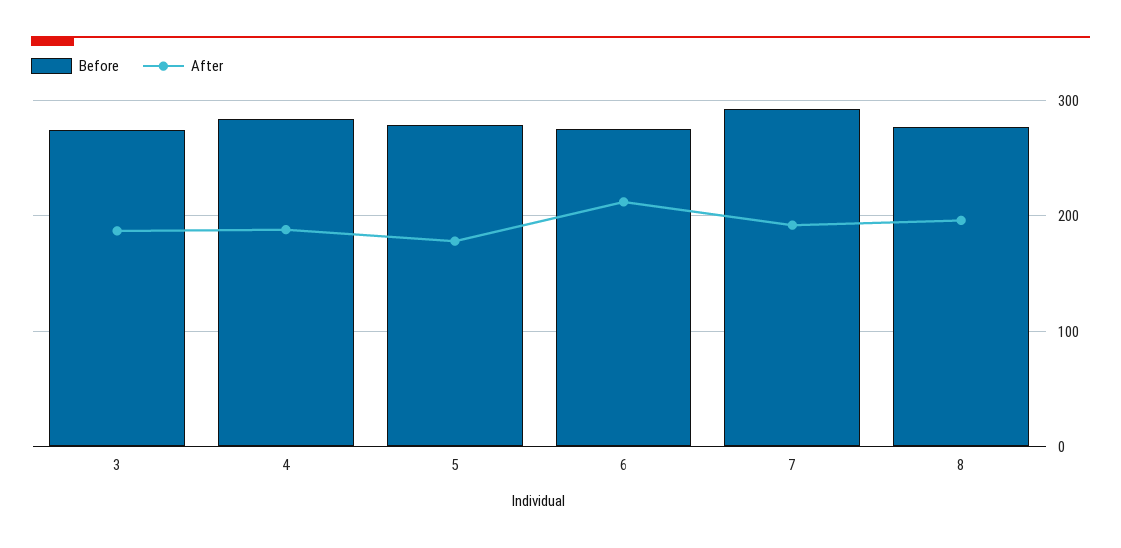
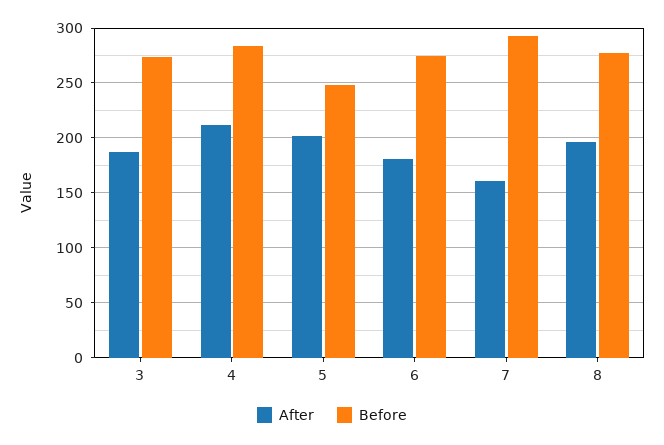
  {
    "Before": {
      "3": 270,
      "4": 280,
-     "5": 280,
+     "5": 250,
      "6": 280,
      "7": 290,
      "8": 280
    },
    "After": {
      "3": 190,
-     "4": 190,
+     "4": 210,
-     "5": 180,
+     "5": 200,
-     "6": 210,
+     "6": 180,
-     "7": 190,
+     "7": 160,
      "8": 200
    }
  }

